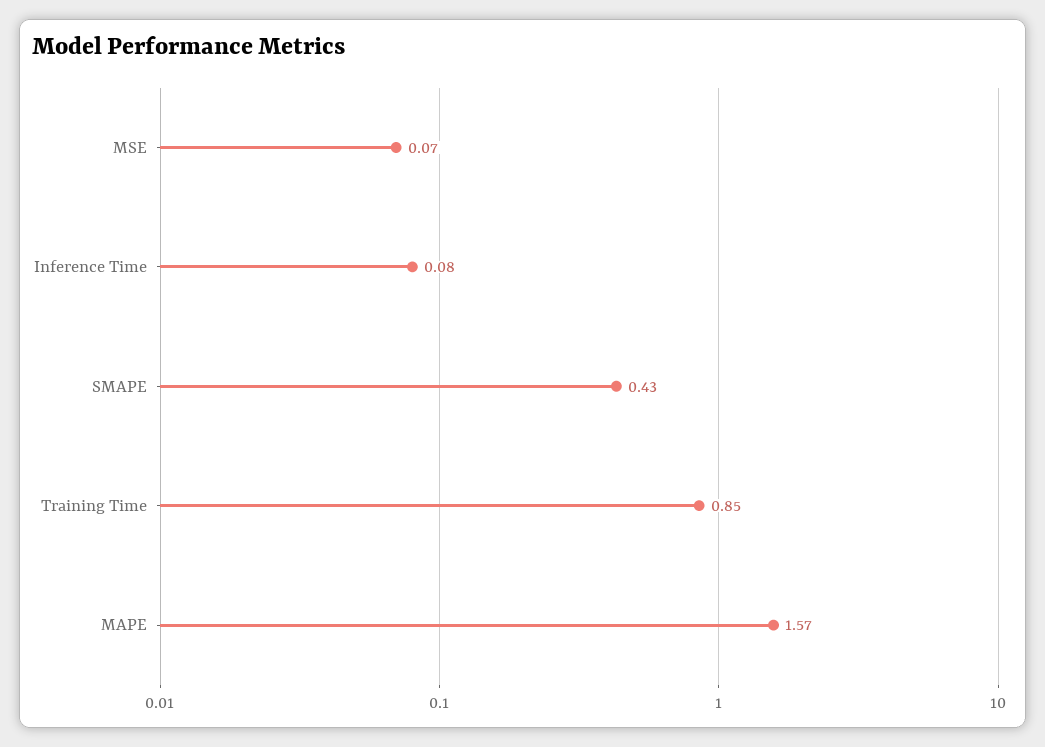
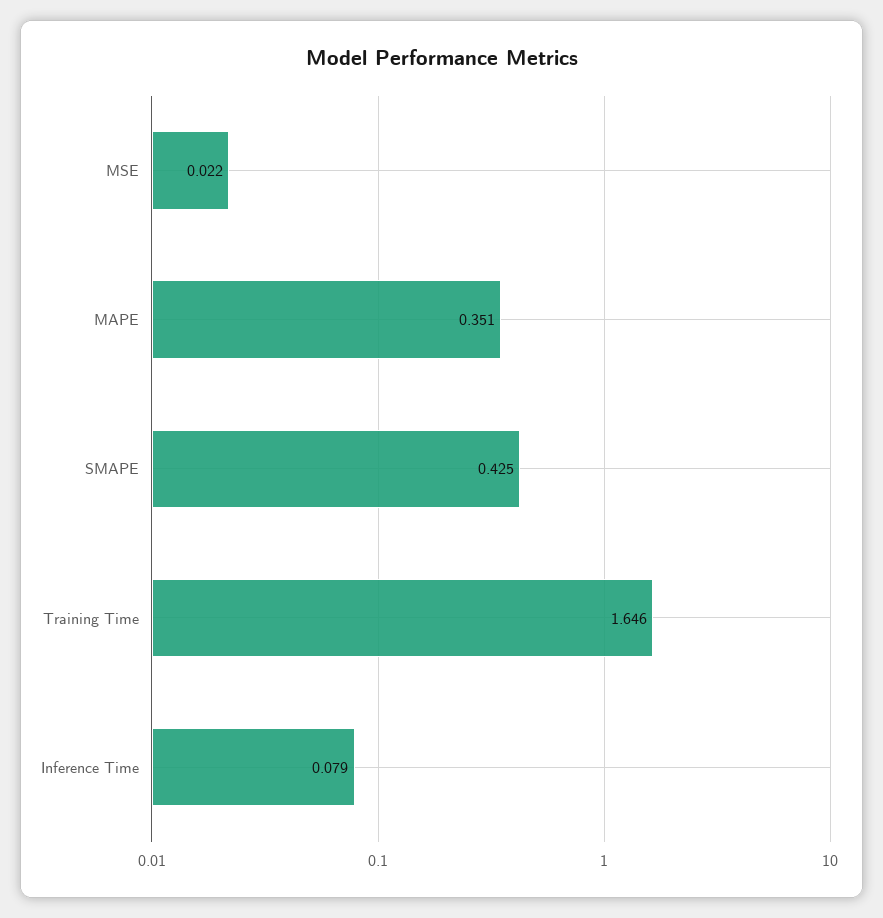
  {
-   "MSE": 0.07,
+   "MSE": 0.022,
    "Inference Time": 0.079,
    "SMAPE": 0.425,
-   "Training Time": 0.85,
+   "Training Time": 1.646,
-   "MAPE": 1.57
+   "MAPE": 0.351
  }

